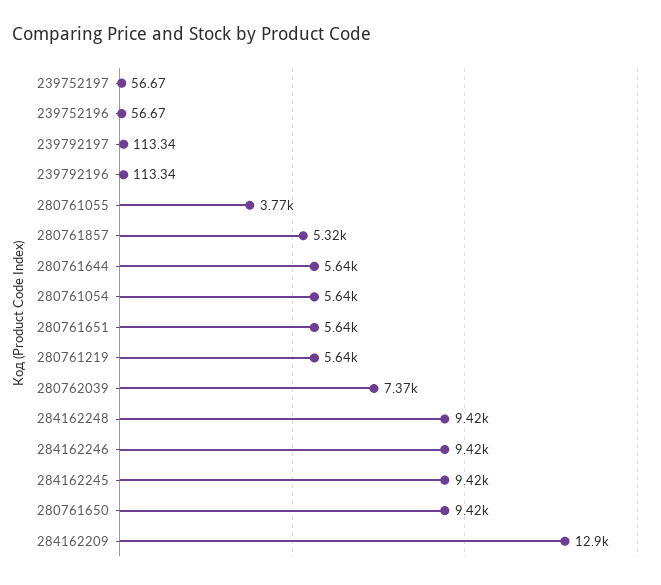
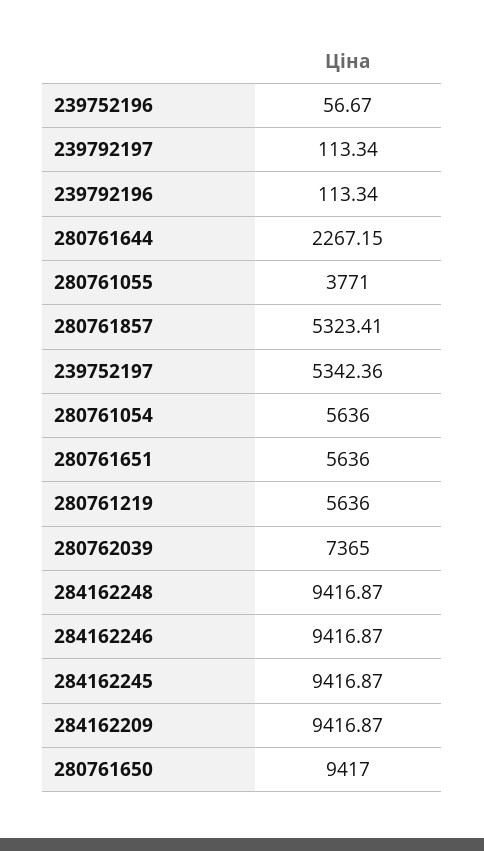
  {
-   "239752197": 56.67,
+   "239752197": 5342.36,
    "239752196": 56.67,
    "239792197": 113.34,
    "239792196": 113.34,
    "280761055": 3771,
    "280761857": 5323.41,
-   "280761644": 5640,
+   "280761644": 2267.15,
    "280761054": 5636,
    "280761651": 5636,
    "280761219": 5636,
    "280762039": 7365,
    "284162248": 9416.87,
    "284162246": 9416.87,
    "284162245": 9416.87,
    "280761650": 9417,
-   "284162209": 12900
+   "284162209": 9416.87
  }

